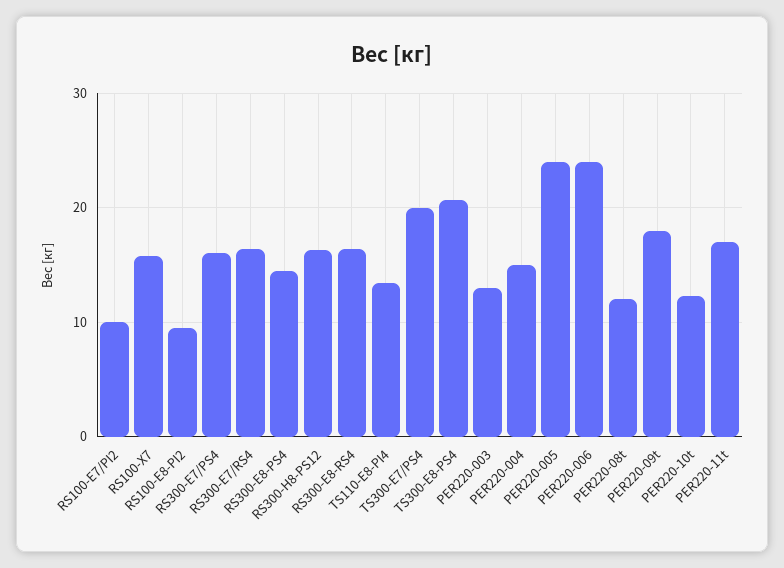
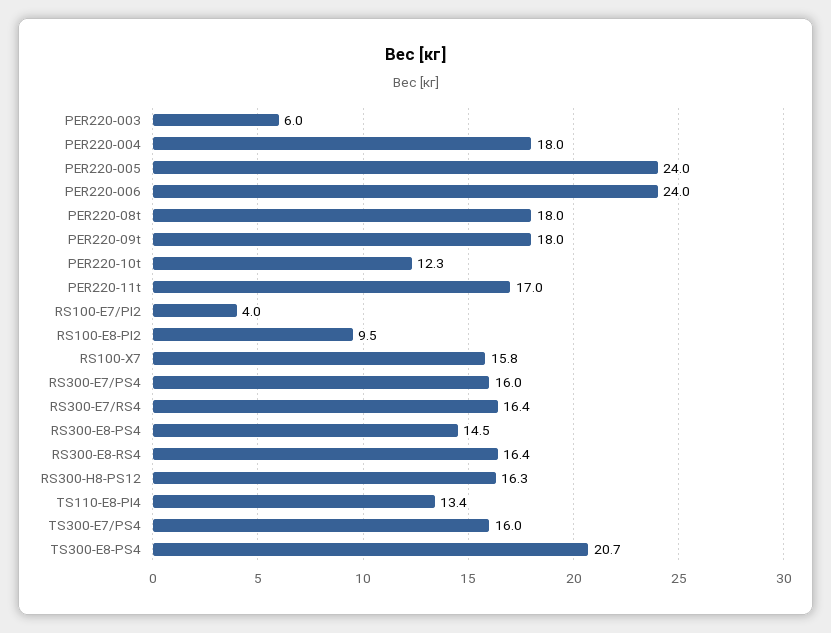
  {
-   "RS100-E7/PI2": 10,
+   "RS100-E7/PI2": 4,
    "RS100-X7": 15.8,
    "RS100-E8-PI2": 9.5,
    "RS300-E7/PS4": 16,
    "RS300-E7/RS4": 16.4,
    "RS300-E8-PS4": 14.5,
    "RS300-H8-PS12": 16.3,
    "RS300-E8-RS4": 16.4,
    "TS110-E8-PI4": 13.4,
-   "TS300-E7/PS4": 20,
+   "TS300-E7/PS4": 16,
    "TS300-E8-PS4": 20.7,
-   "PER220-003": 13,
+   "PER220-003": 6,
-   "PER220-004": 15,
+   "PER220-004": 18,
    "PER220-005": 24,
    "PER220-006": 24,
-   "PER220-08t": 12,
+   "PER220-08t": 18,
    "PER220-09t": 18,
    "PER220-10t": 12.3,
    "PER220-11t": 17
  }

